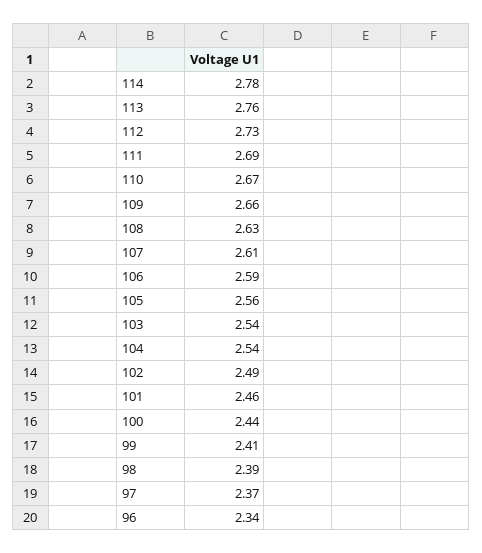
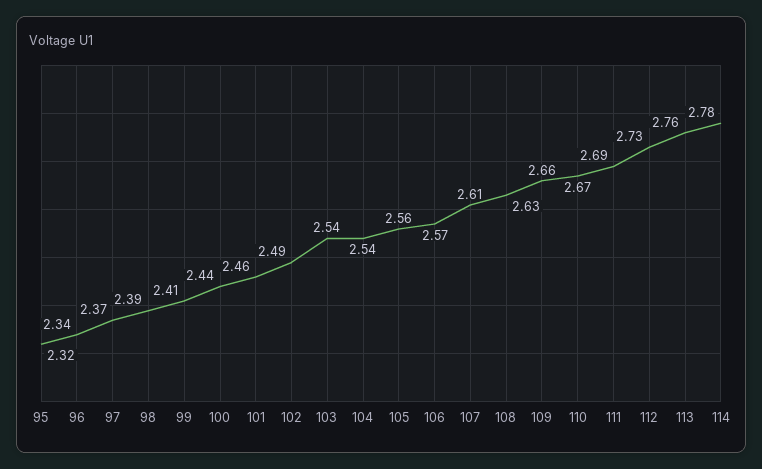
  {
    "114": 2.78,
    "113": 2.76,
    "112": 2.73,
    "111": 2.69,
    "110": 2.67,
    "109": 2.66,
    "108": 2.63,
    "107": 2.61,
-   "106": 2.59,
+   "106": 2.57,
    "105": 2.56,
    "103": 2.54,
    "104": 2.54,
    "102": 2.49,
    "101": 2.46,
    "100": 2.44,
    "99": 2.41,
    "98": 2.39,
    "97": 2.37,
-   "96": 2.34
+   "96": 2.34,
+   "95": 2.32
  }

